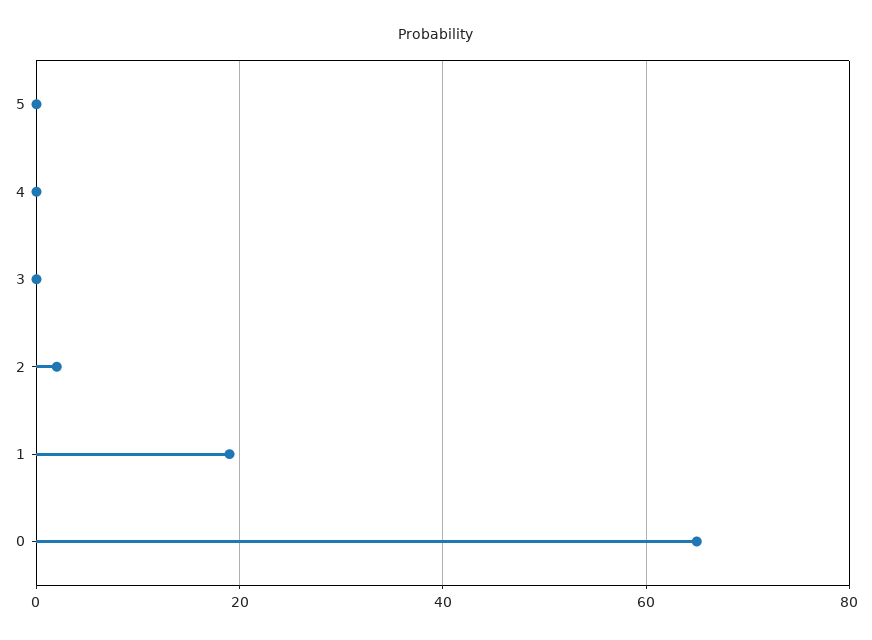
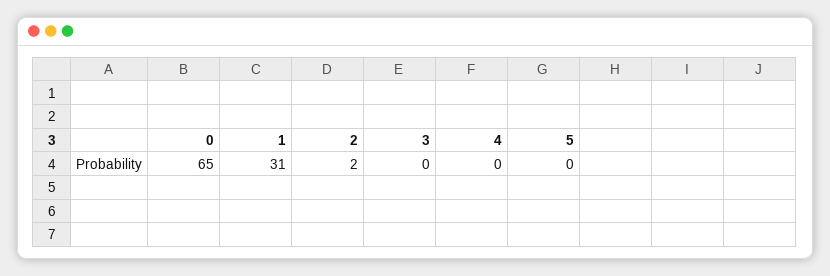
  {
    "5": 0,
    "4": 0,
    "3": 0,
    "2": 2,
-   "1": 20,
+   "1": 31,
    "0": 65
  }

